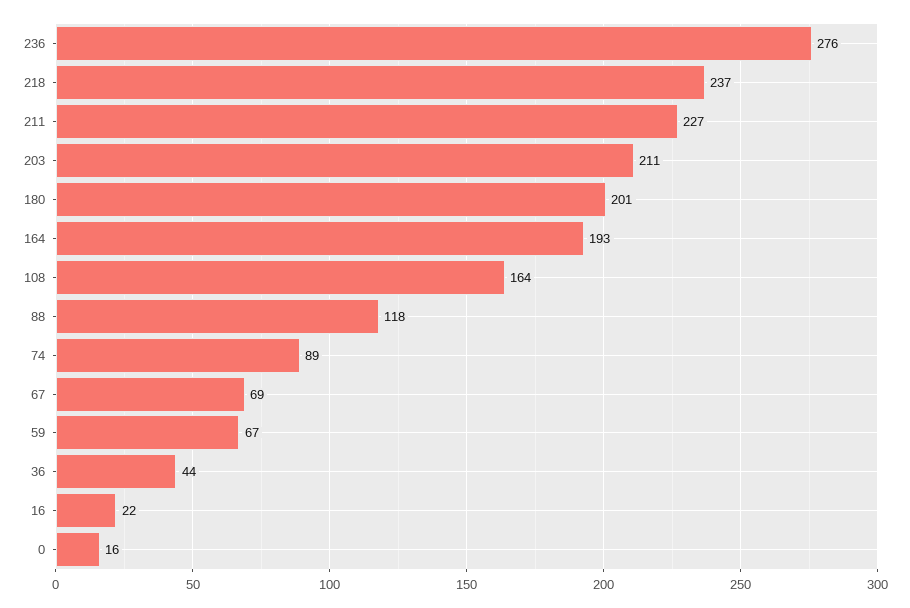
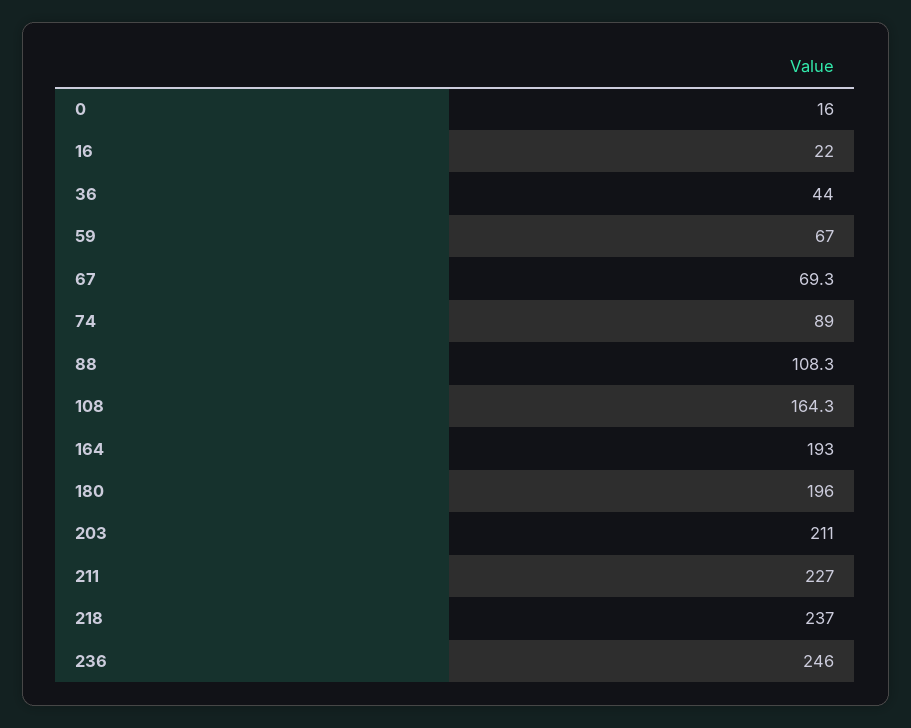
  {
-   "236": 276,
+   "236": 246,
    "218": 237,
    "211": 227,
    "203": 211,
-   "180": 201,
+   "180": 196,
    "164": 193,
    "108": 164.3,
-   "88": 118,
+   "88": 108.3,
    "74": 89,
    "67": 69.3,
    "59": 67,
    "36": 44,
    "16": 22,
    "0": 16
  }

